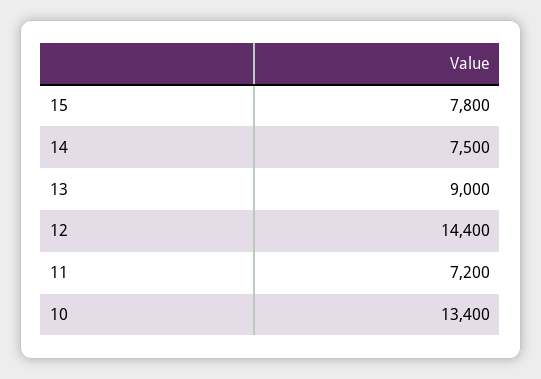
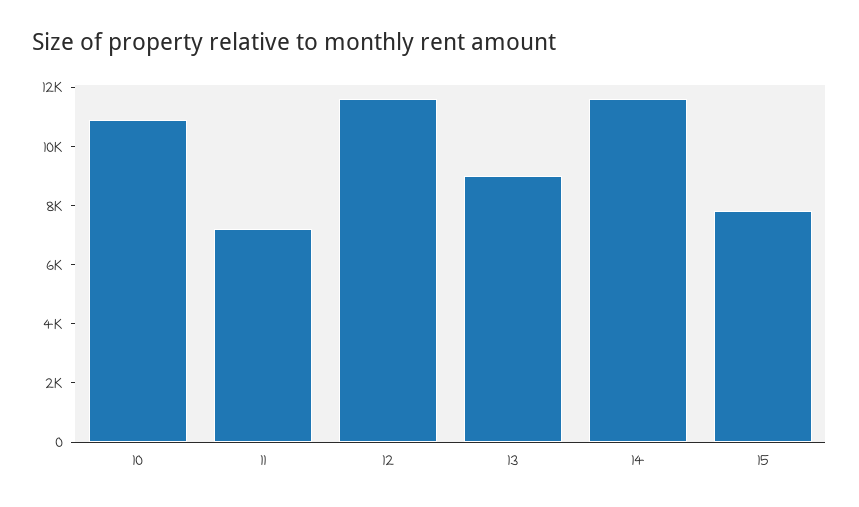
  {
    "15": 7800,
-   "14": 7500,
+   "14": 11500,
    "13": 9000,
-   "12": 14400,
+   "12": 11500,
    "11": 7200,
-   "10": 13400
+   "10": 11000
  }

